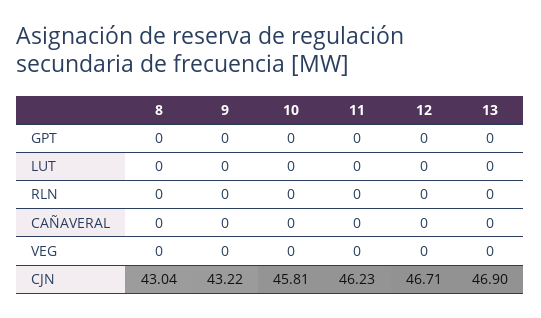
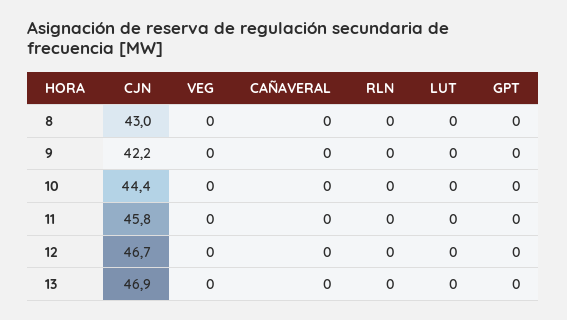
  {
    "8": {
      "GPT": 0,
      "LUT": 0,
      "RLN": 0,
      "CAÑAVERAL": 0,
      "VEG": 0,
      "CJN": 43.04
    },
    "9": {
      "GPT": 0,
      "LUT": 0,
      "RLN": 0,
      "CAÑAVERAL": 0,
      "VEG": 0,
-     "CJN": 43.22
+     "CJN": 42.2
    },
    "10": {
      "GPT": 0,
      "LUT": 0,
      "RLN": 0,
      "CAÑAVERAL": 0,
      "VEG": 0,
-     "CJN": 45.81
+     "CJN": 44.4
    },
    "11": {
      "GPT": 0,
      "LUT": 0,
      "RLN": 0,
      "CAÑAVERAL": 0,
      "VEG": 0,
-     "CJN": 46.23
+     "CJN": 45.8
    },
    "12": {
      "GPT": 0,
      "LUT": 0,
      "RLN": 0,
      "CAÑAVERAL": 0,
      "VEG": 0,
      "CJN": 46.71
    },
    "13": {
      "GPT": 0,
      "LUT": 0,
      "RLN": 0,
      "CAÑAVERAL": 0,
      "VEG": 0,
      "CJN": 46.9
    }
  }

